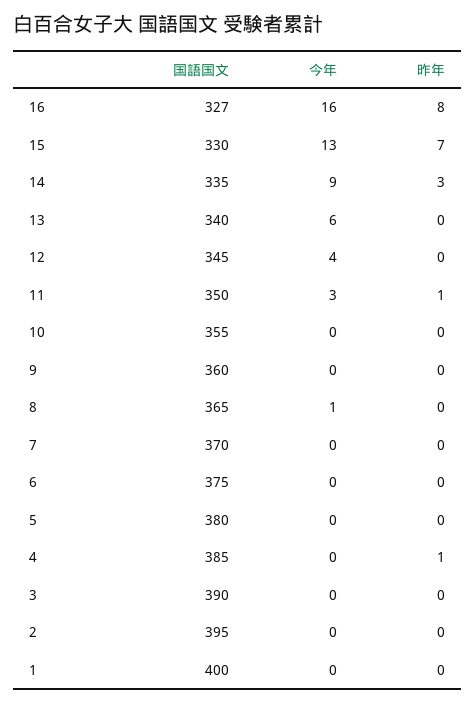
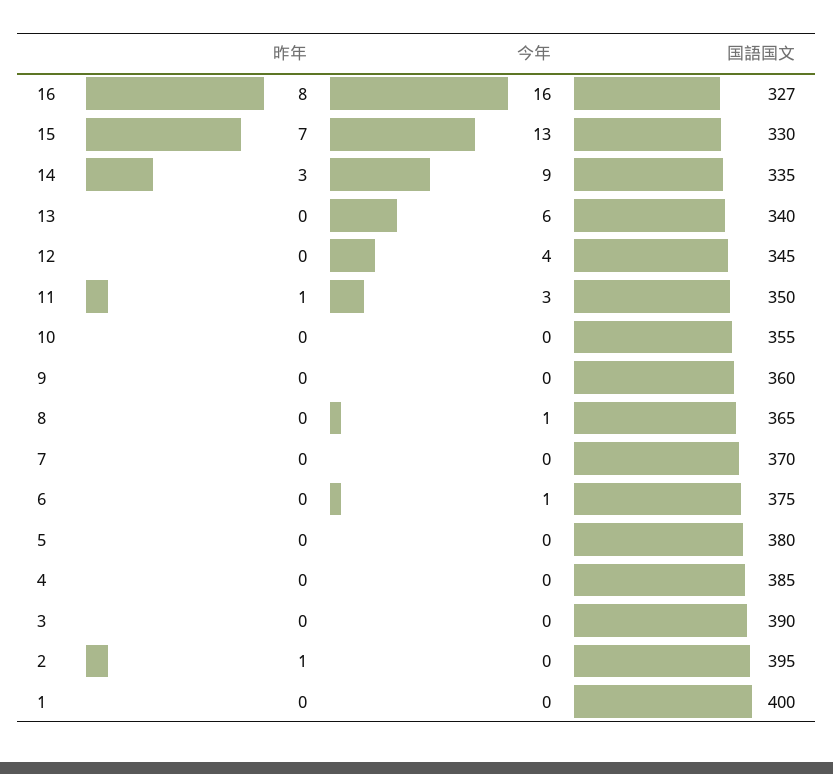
  {
    "国語国文": {
      "16": 327,
      "15": 330,
      "14": 335,
      "13": 340,
      "12": 345,
      "11": 350,
      "10": 355,
      "9": 360,
      "8": 365,
      "7": 370,
      "6": 375,
      "5": 380,
      "4": 385,
      "3": 390,
      "2": 395,
      "1": 400
    },
    "今年": {
      "16": 16,
      "15": 13,
      "14": 9,
      "13": 6,
      "12": 4,
      "11": 3,
      "10": 0,
      "9": 0,
      "8": 1,
      "7": 0,
-     "6": 0,
+     "6": 1,
      "5": 0,
      "4": 0,
      "3": 0,
      "2": 0,
      "1": 0
    },
    "昨年": {
      "16": 8,
      "15": 7,
      "14": 3,
      "13": 0,
      "12": 0,
      "11": 1,
      "10": 0,
      "9": 0,
      "8": 0,
      "7": 0,
      "6": 0,
      "5": 0,
-     "4": 1,
+     "4": 0,
      "3": 0,
-     "2": 0,
+     "2": 1,
      "1": 0
    }
  }

